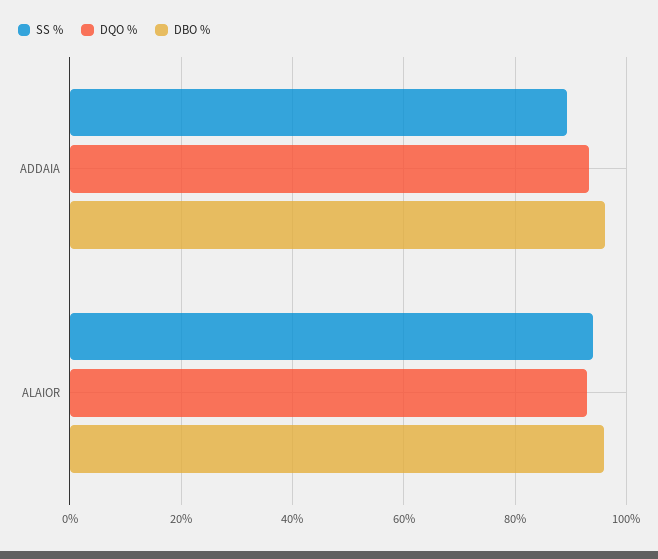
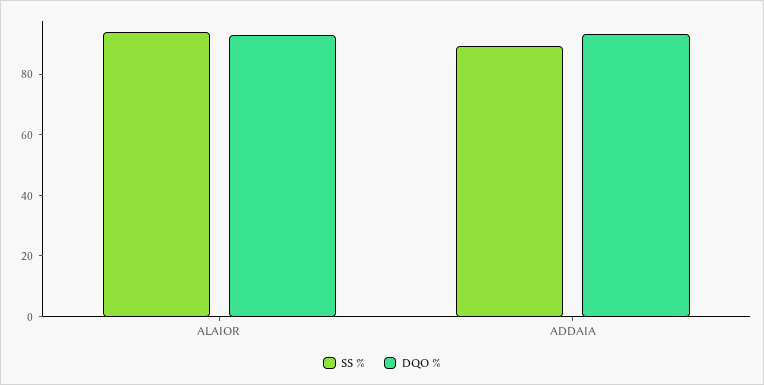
  {
    "SS %": {
      "ADDAIA": 90,
      "ALAIOR": 94
    },
    "DQO %": {
      "ADDAIA": 94,
      "ALAIOR": 92
-   },
+   }
-   "DBO %": {
-     "ADDAIA": 96,
-     "ALAIOR": 96
-   }
  }

